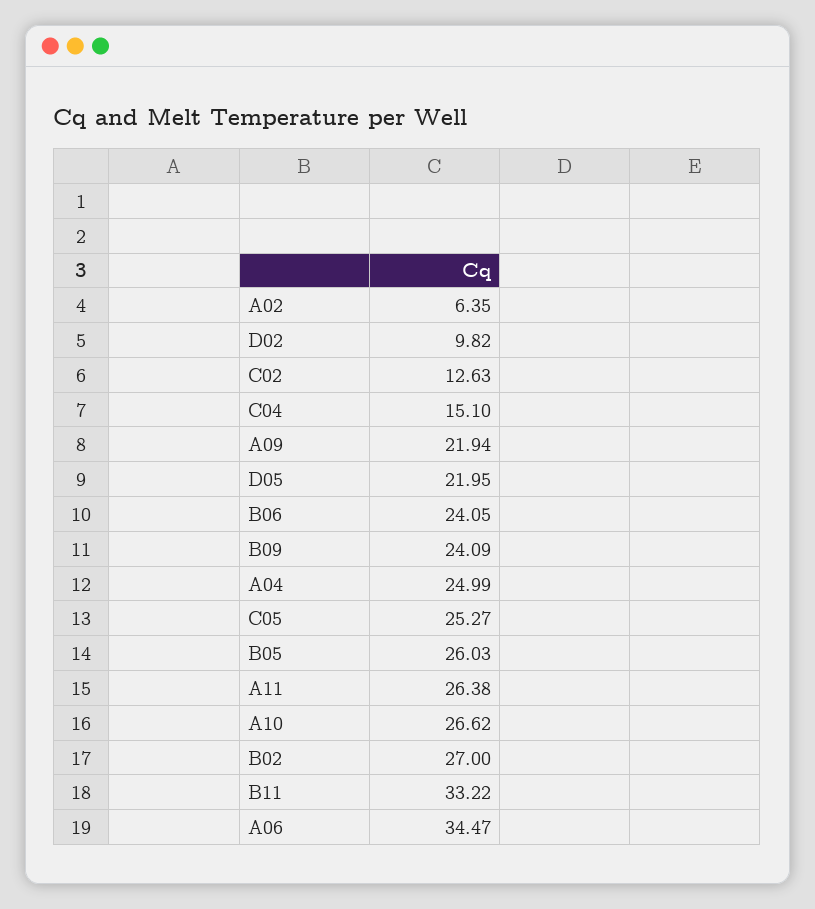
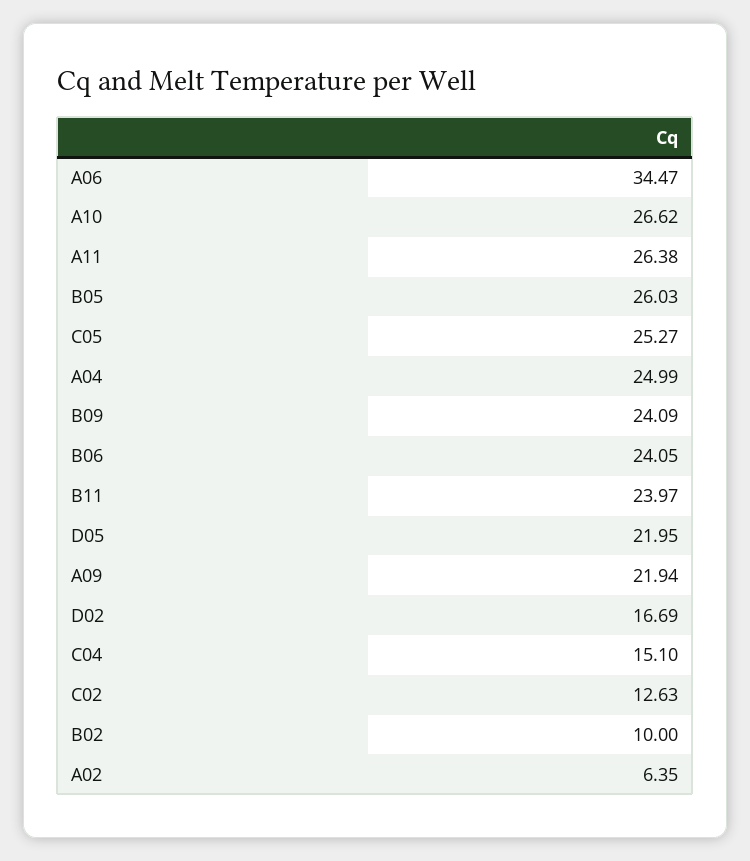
  {
    "A02": 6.35,
-   "D02": 9.82,
+   "D02": 16.69,
    "C02": 12.63,
    "C04": 15.1,
    "A09": 21.94,
    "D05": 21.95,
    "B06": 24.05,
    "B09": 24.09,
    "A04": 24.99,
    "C05": 25.27,
    "B05": 26.03,
    "A11": 26.38,
    "A10": 26.62,
-   "B02": 27,
+   "B02": 10,
-   "B11": 33.22,
+   "B11": 23.97,
    "A06": 34.47
  }

